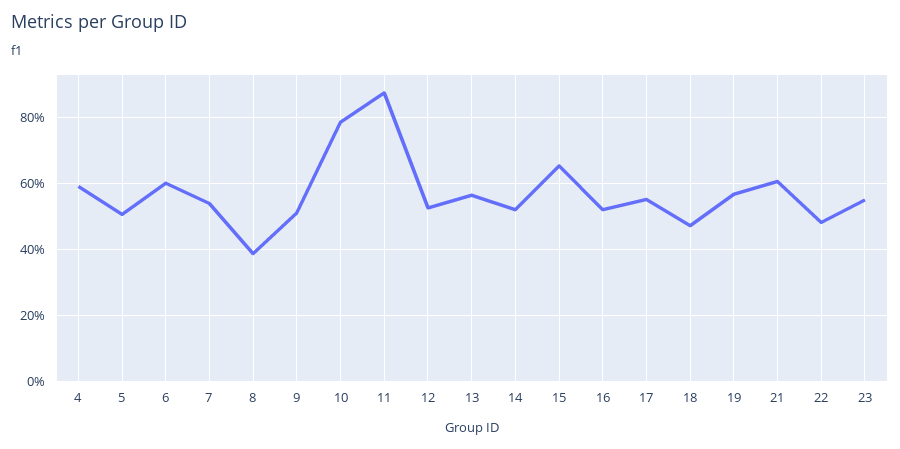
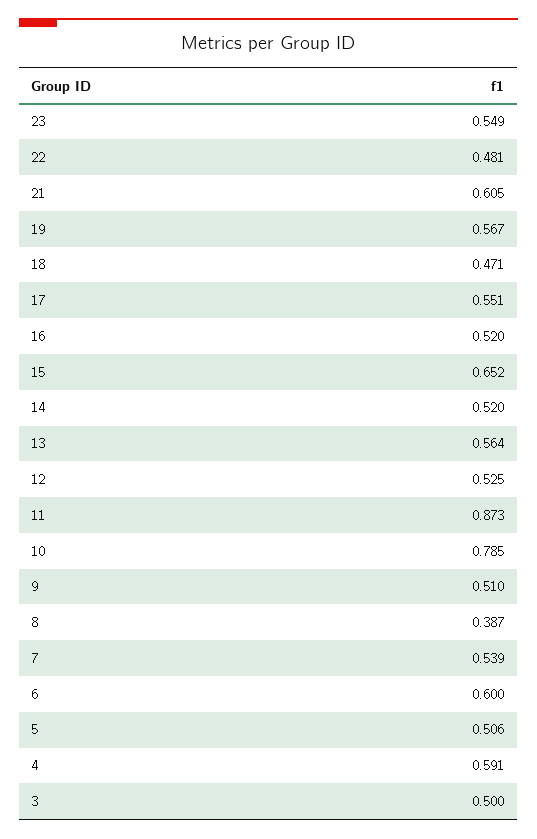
  {
    "4": 0.591,
    "5": 0.506,
    "6": 0.6,
    "7": 0.539,
    "8": 0.387,
    "9": 0.51,
    "10": 0.785,
    "11": 0.873,
    "12": 0.525,
    "13": 0.564,
    "14": 0.52,
    "15": 0.652,
    "16": 0.52,
    "17": 0.551,
    "18": 0.471,
    "19": 0.567,
    "21": 0.605,
    "22": 0.481,
-   "23": 0.549
+   "23": 0.549,
+   "3": 0.5
  }

